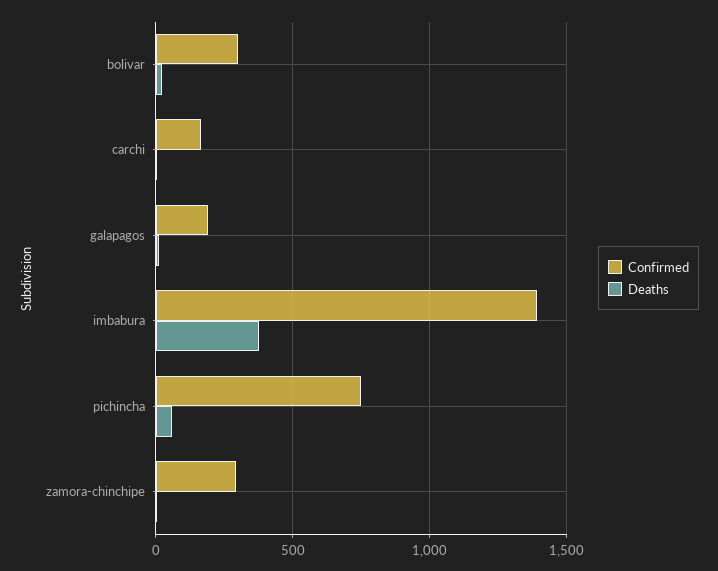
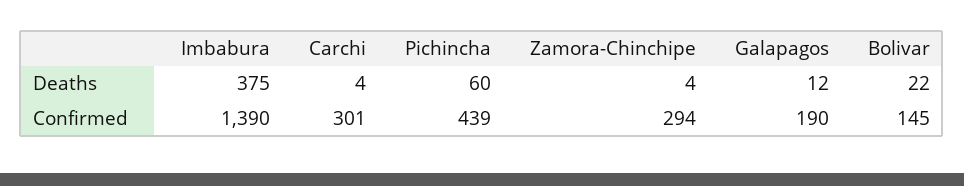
  {
    "Confirmed": {
-     "bolivar": 300,
+     "bolivar": 145,
-     "carchi": 150,
+     "carchi": 301,
      "galapagos": 190,
      "imbabura": 1390,
-     "pichincha": 750,
+     "pichincha": 439,
      "zamora-chinchipe": 294
    },
    "Deaths": {
      "bolivar": 22,
      "carchi": 4,
      "galapagos": 12,
      "imbabura": 375,
      "pichincha": 60,
      "zamora-chinchipe": 4
    }
  }

